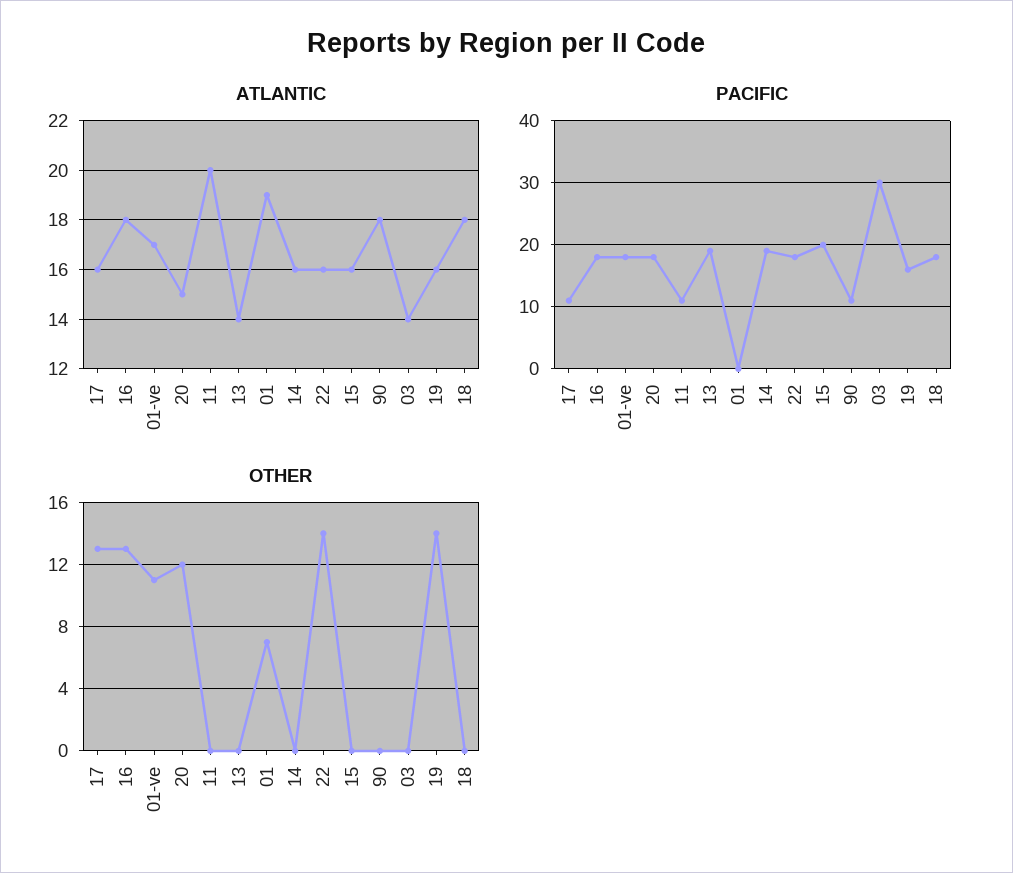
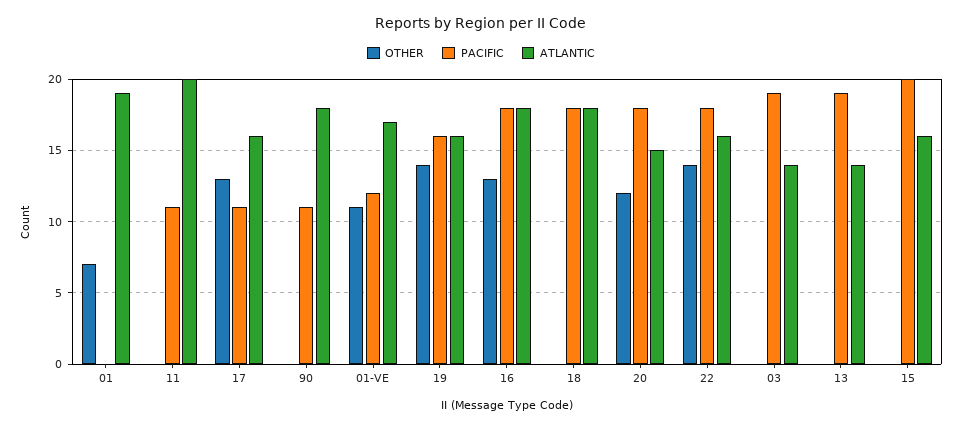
  {
    "ATLANTIC": {
      "17": 16,
      "16": 18,
      "01-ve": 17,
      "20": 15,
      "11": 20,
      "13": 14,
      "01": 19,
-     "14": 16,
      "22": 16,
      "15": 16,
      "90": 18,
      "03": 14,
      "19": 16,
      "18": 18
    },
    "PACIFIC": {
      "17": 11,
      "16": 18,
-     "01-ve": 18,
+     "01-ve": 12,
      "20": 18,
      "11": 11,
      "13": 19,
      "01": 0,
-     "14": 19,
      "22": 18,
      "15": 20,
      "90": 11,
-     "03": 30,
+     "03": 19,
      "19": 16,
      "18": 18
    },
    "OTHER": {
      "17": 13,
      "16": 13,
      "01-ve": 11,
      "20": 12,
      "11": 0,
      "13": 0,
      "01": 7,
-     "14": 0,
      "22": 14,
      "15": 0,
      "90": 0,
      "03": 0,
      "19": 14,
      "18": 0
    }
  }

